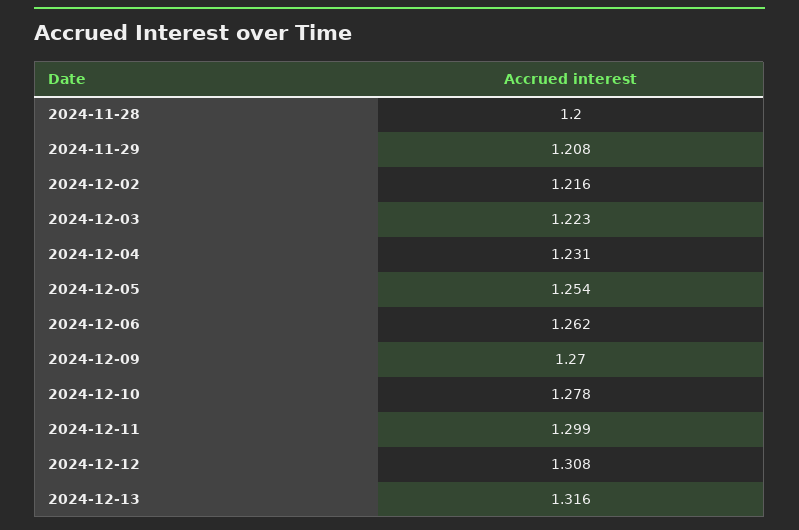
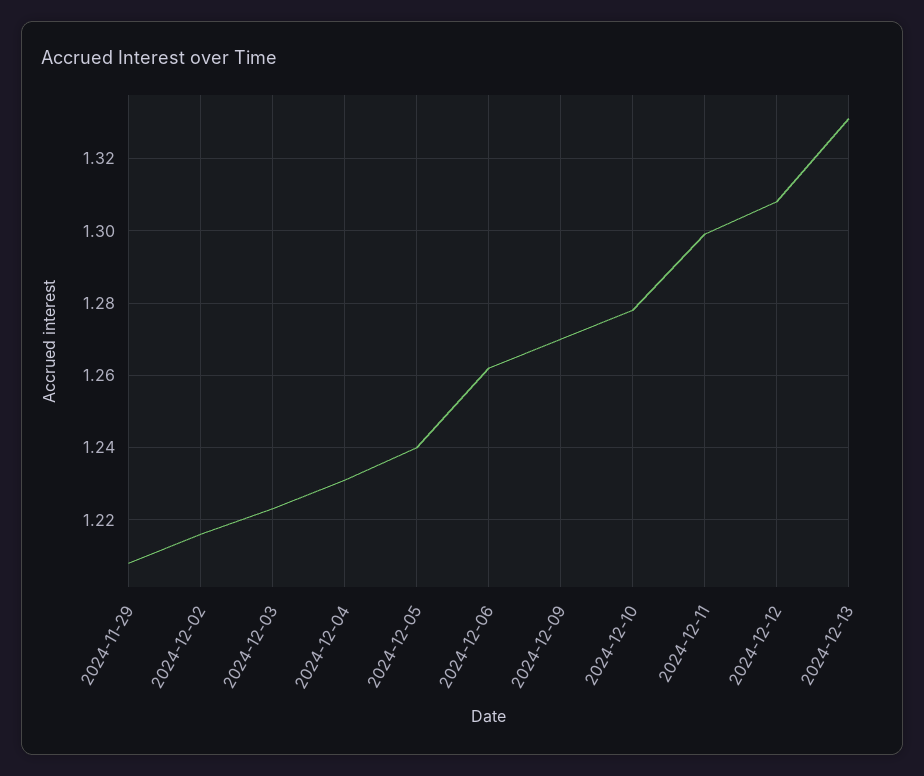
  {
-   "2024-11-28": 1.2,
    "2024-11-29": 1.208,
    "2024-12-02": 1.216,
    "2024-12-03": 1.223,
    "2024-12-04": 1.231,
-   "2024-12-05": 1.254,
+   "2024-12-05": 1.24,
    "2024-12-06": 1.262,
    "2024-12-09": 1.27,
    "2024-12-10": 1.278,
    "2024-12-11": 1.299,
    "2024-12-12": 1.308,
-   "2024-12-13": 1.316
+   "2024-12-13": 1.33
  }

